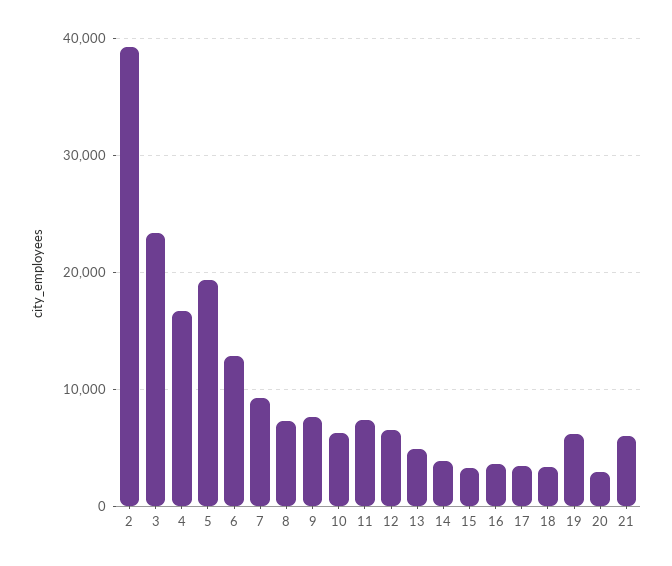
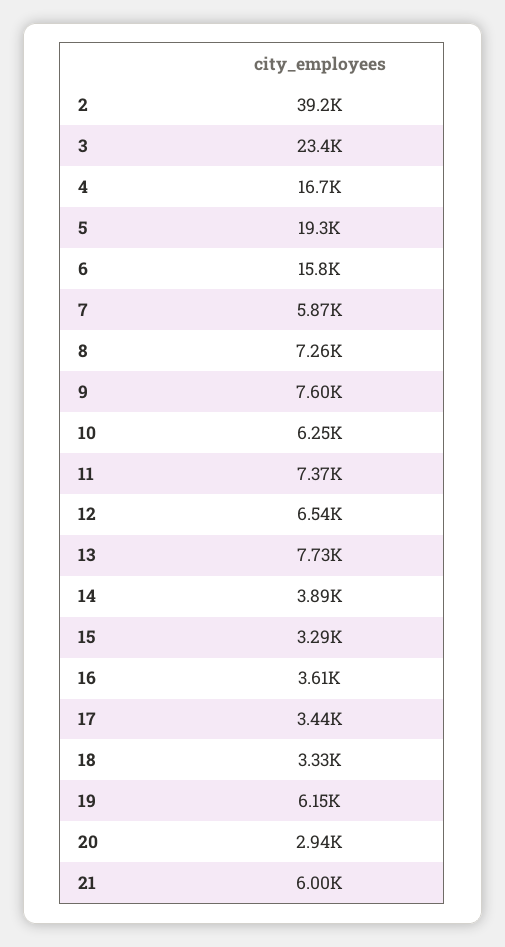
  {
    "2": 39200,
    "3": 23400,
    "4": 16700,
    "5": 19300,
-   "6": 13000,
+   "6": 15800,
-   "7": 9000,
+   "7": 5870,
    "8": 7260,
    "9": 7600,
    "10": 6250,
    "11": 7370,
    "12": 6540,
-   "13": 5000,
+   "13": 7730,
    "14": 3890,
    "15": 3290,
    "16": 3610,
    "17": 3440,
    "18": 3330,
    "19": 6150,
    "20": 2940,
    "21": 6000
  }

